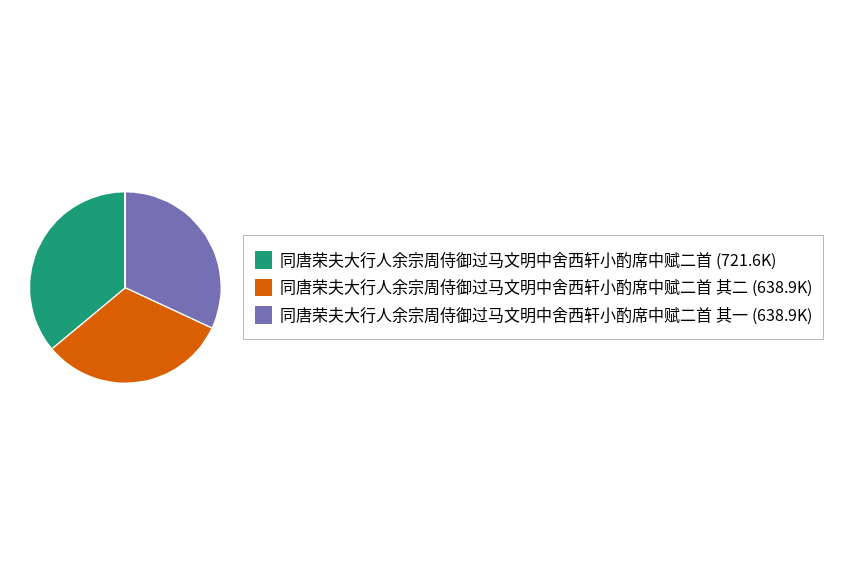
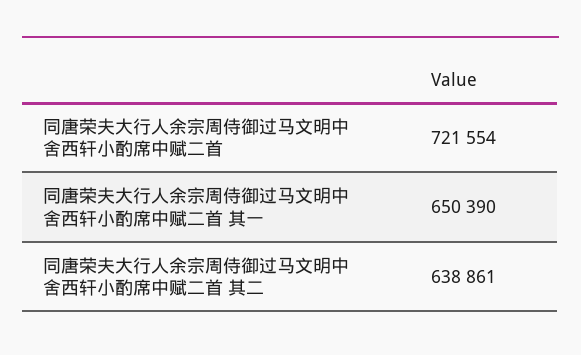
  {
    "同唐荣夫大行人余宗周侍御过马文明中舍西轩小酌席中赋二首": 721554,
    "同唐荣夫大行人余宗周侍御过马文明中舍西轩小酌席中赋二首 其二": 638861,
-   "同唐荣夫大行人余宗周侍御过马文明中舍西轩小酌席中赋二首 其一": 638900
+   "同唐荣夫大行人余宗周侍御过马文明中舍西轩小酌席中赋二首 其一": 650390
  }

